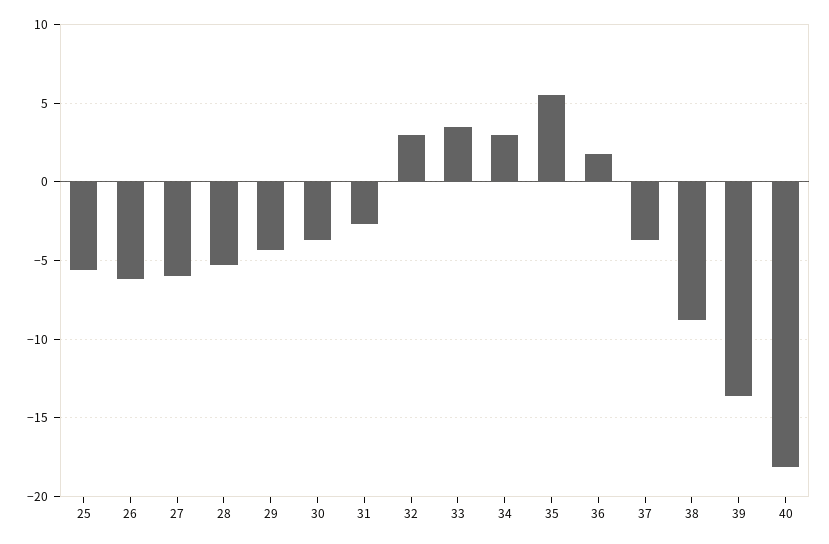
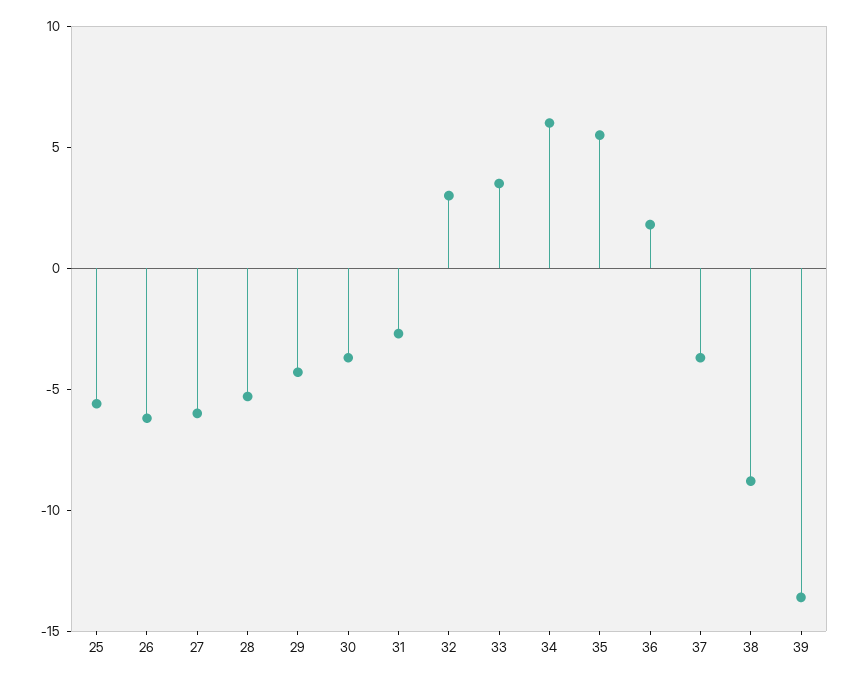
  {
    "25": -5.5,
    "26": -6,
    "27": -6,
    "28": -5.5,
    "29": -4.5,
    "30": -3.5,
    "31": -2.5,
    "32": 3,
    "33": 3.5,
-   "34": 3,
+   "34": 6,
    "35": 5.5,
    "36": 2,
    "37": -3.5,
    "38": -9,
-   "39": -13.5,
+   "39": -13.5
-   "40": -18
  }

